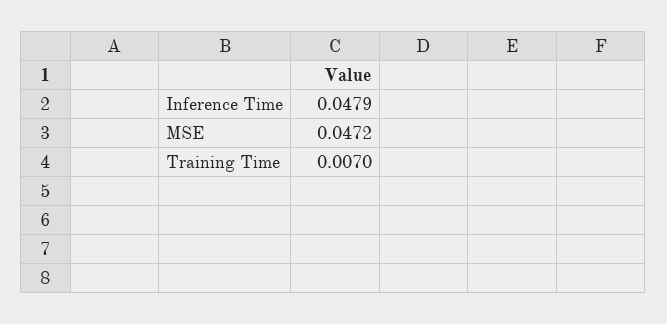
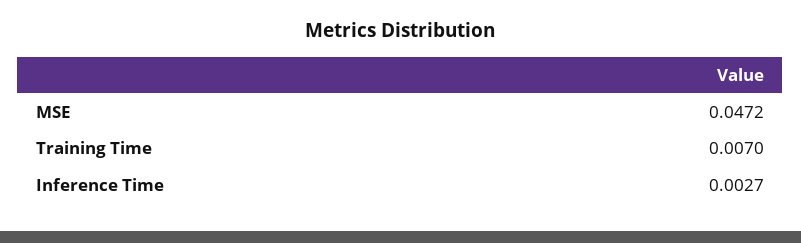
  {
-   "Inference Time": 0.0479,
+   "Inference Time": 0.0027,
    "MSE": 0.0472,
    "Training Time": 0.007
  }

